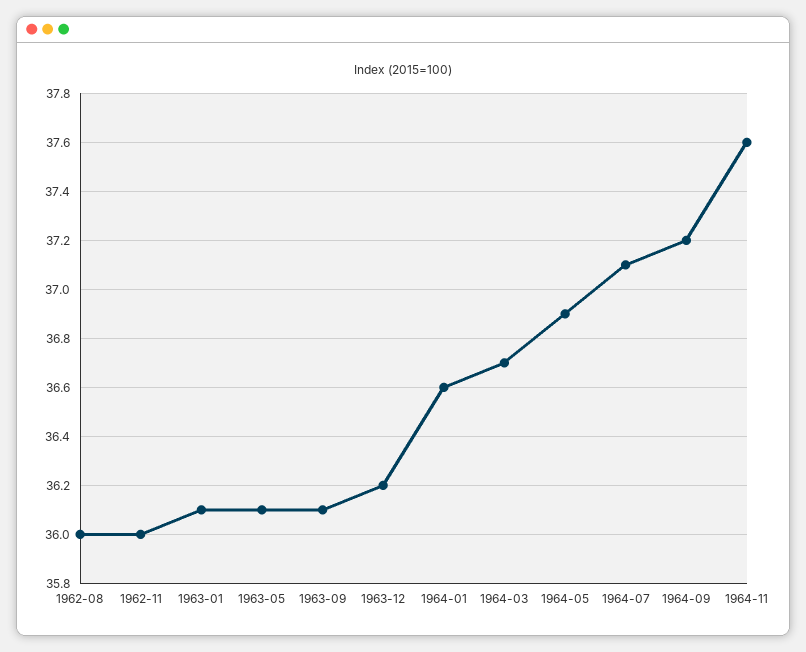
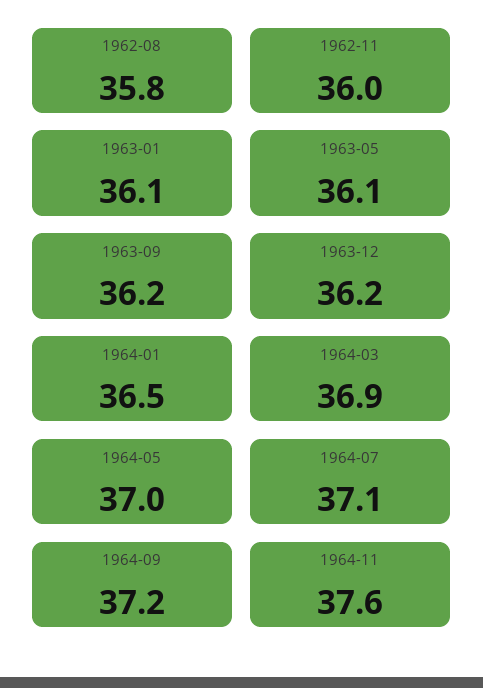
  {
-   "1962-08": 36,
+   "1962-08": 35.8,
    "1962-11": 36,
    "1963-01": 36.1,
    "1963-05": 36.1,
-   "1963-09": 36.1,
+   "1963-09": 36.2,
    "1963-12": 36.2,
-   "1964-01": 36.6,
+   "1964-01": 36.5,
-   "1964-03": 36.7,
+   "1964-03": 36.9,
-   "1964-05": 36.9,
+   "1964-05": 37,
    "1964-07": 37.1,
    "1964-09": 37.2,
    "1964-11": 37.6
  }

